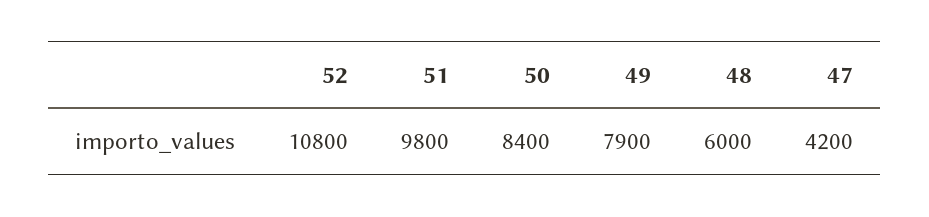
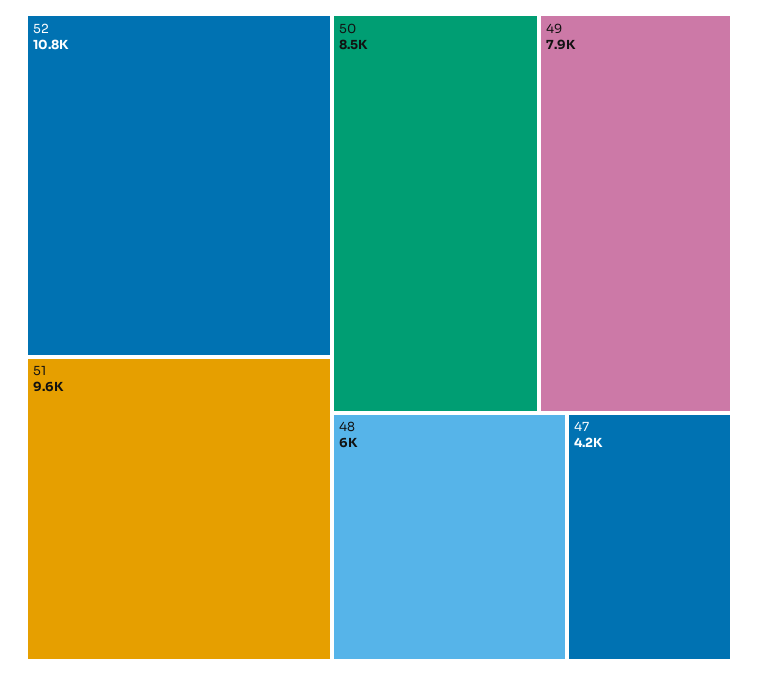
  {
    "52": 10800,
-   "51": 9800,
+   "51": 9600,
-   "50": 8400,
+   "50": 8500,
    "49": 7900,
    "48": 6000,
    "47": 4200
  }

